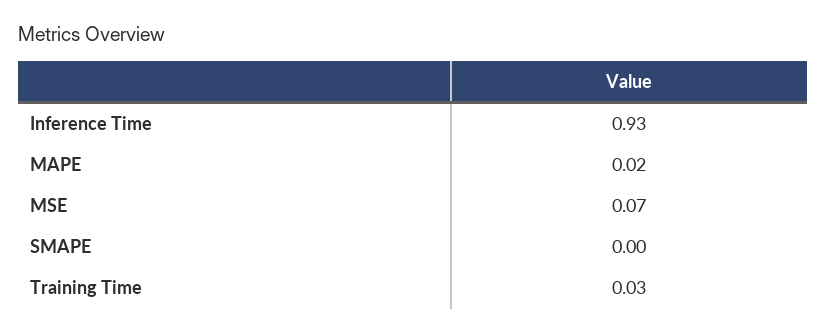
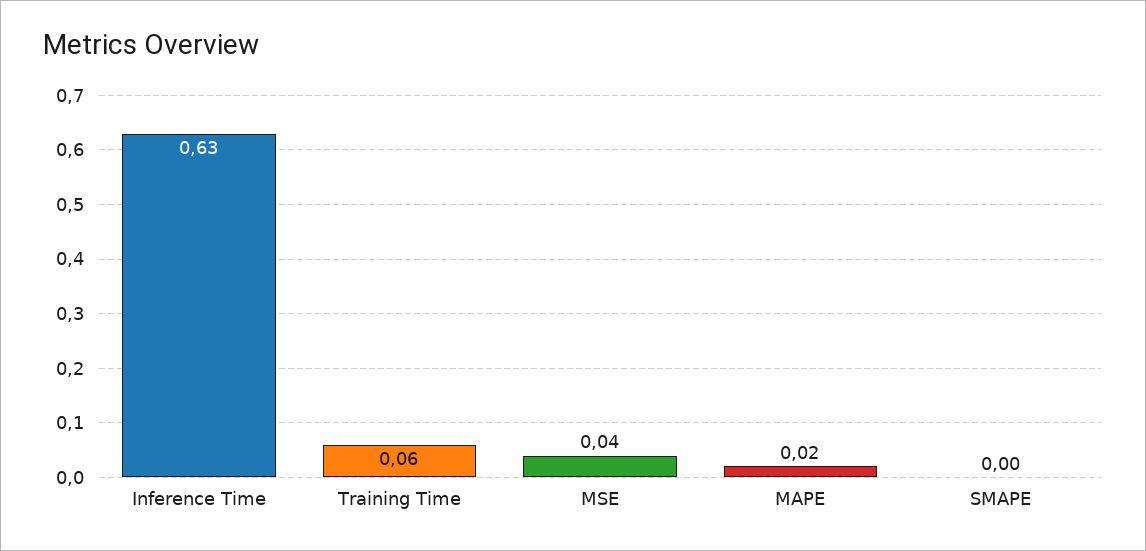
  {
-   "Inference Time": 0.93,
+   "Inference Time": 0.63,
    "MAPE": 0.02,
-   "MSE": 0.07,
+   "MSE": 0.04,
    "SMAPE": 0,
-   "Training Time": 0.03
+   "Training Time": 0.06
  }

